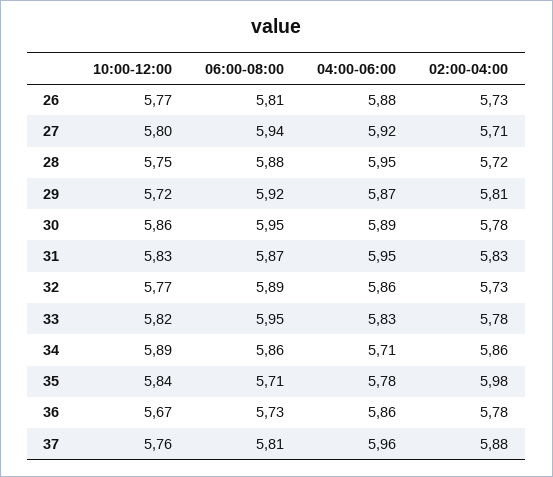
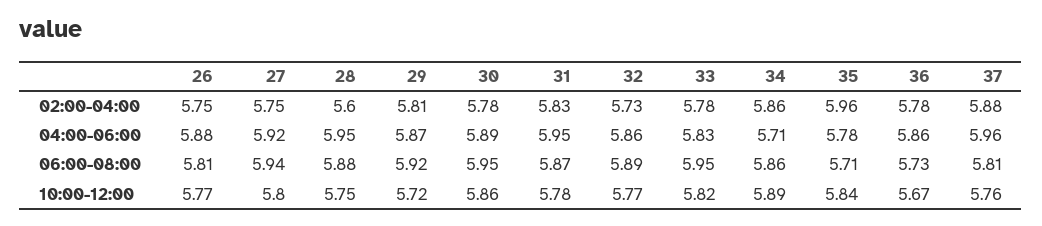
  {
    "10:00-12:00": {
      "26": 5.77,
      "27": 5.8,
      "28": 5.75,
      "29": 5.72,
      "30": 5.86,
-     "31": 5.83,
+     "31": 5.78,
      "32": 5.77,
      "33": 5.82,
      "34": 5.89,
      "35": 5.84,
      "36": 5.67,
      "37": 5.76
    },
    "06:00-08:00": {
      "26": 5.81,
      "27": 5.94,
      "28": 5.88,
      "29": 5.92,
      "30": 5.95,
      "31": 5.87,
      "32": 5.89,
      "33": 5.95,
      "34": 5.86,
      "35": 5.71,
      "36": 5.73,
      "37": 5.81
    },
    "04:00-06:00": {
      "26": 5.88,
      "27": 5.92,
      "28": 5.95,
      "29": 5.87,
      "30": 5.89,
      "31": 5.95,
      "32": 5.86,
      "33": 5.83,
      "34": 5.71,
      "35": 5.78,
      "36": 5.86,
      "37": 5.96
    },
    "02:00-04:00": {
-     "26": 5.73,
+     "26": 5.75,
-     "27": 5.71,
+     "27": 5.75,
-     "28": 5.72,
+     "28": 5.6,
      "29": 5.81,
      "30": 5.78,
      "31": 5.83,
      "32": 5.73,
      "33": 5.78,
      "34": 5.86,
-     "35": 5.98,
+     "35": 5.96,
      "36": 5.78,
      "37": 5.88
    }
  }

